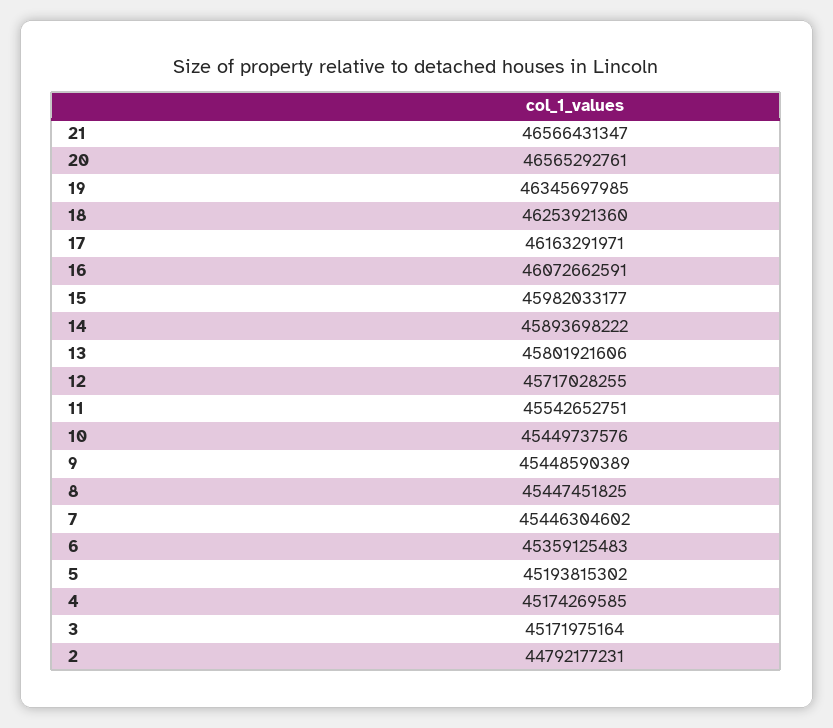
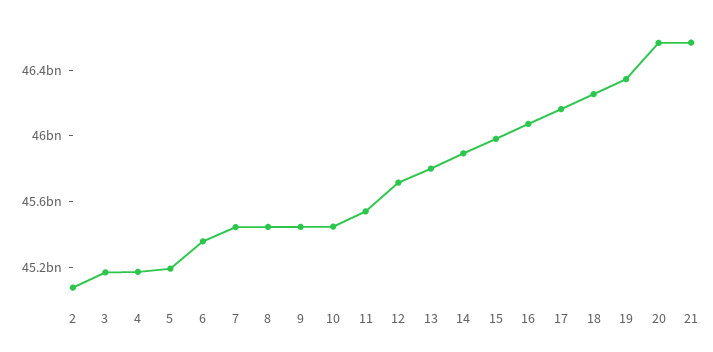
  {
    "21": 46566431347,
    "20": 46565292761,
    "19": 46345697985,
    "18": 46253921360,
    "17": 46163291971,
    "16": 46072662591,
    "15": 45982033177,
    "14": 45893698222,
    "13": 45801921606,
    "12": 45717028255,
    "11": 45542652751,
    "10": 45449737576,
    "9": 45448590389,
    "8": 45447451825,
    "7": 45446304602,
    "6": 45359125483,
    "5": 45193815302,
    "4": 45174269585,
    "3": 45171975164,
-   "2": 44792177231
+   "2": 45100000000
  }

